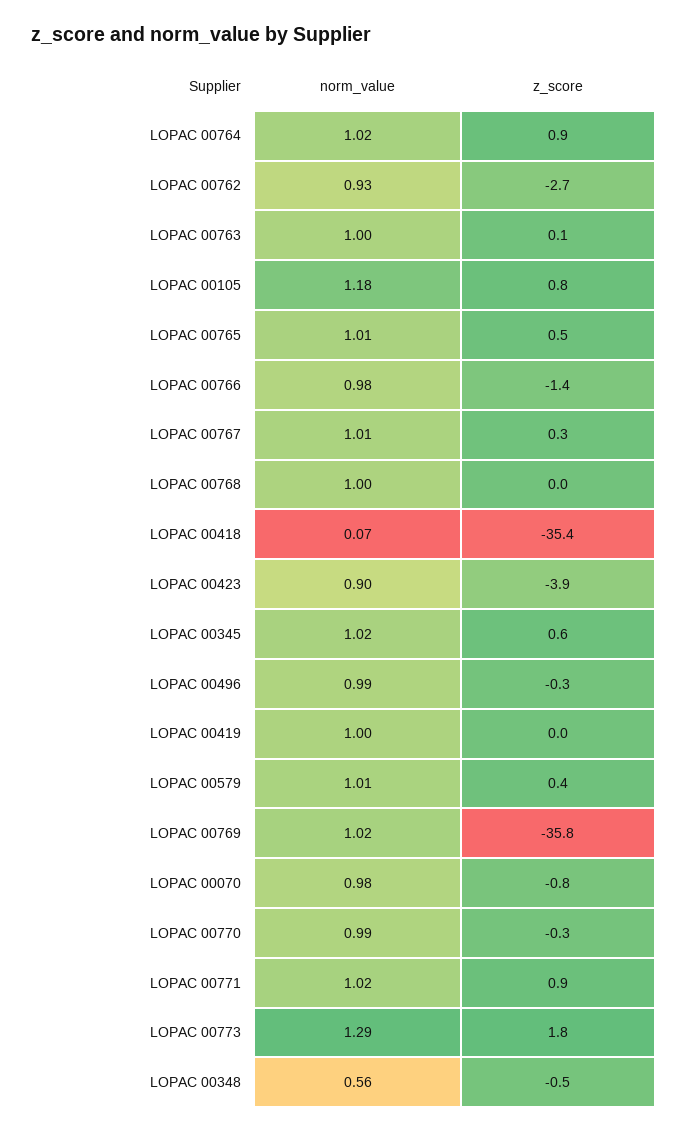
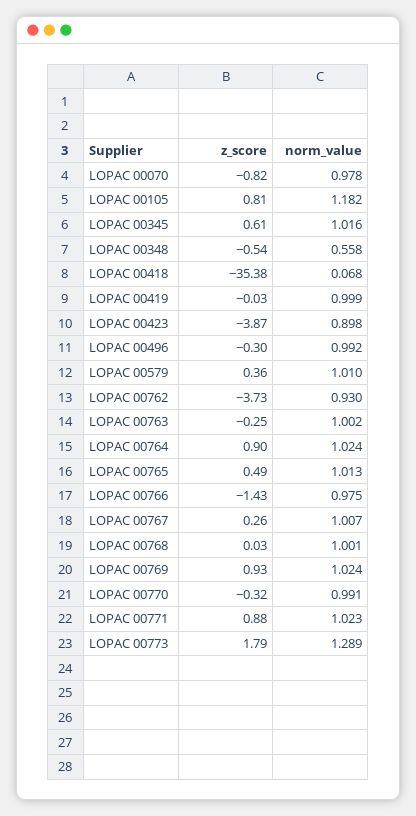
  {
    "norm_value": {
      "LOPAC 00764": 1.024,
      "LOPAC 00762": 0.93,
      "LOPAC 00763": 1.002,
      "LOPAC 00105": 1.182,
      "LOPAC 00765": 1.013,
      "LOPAC 00766": 0.975,
      "LOPAC 00767": 1.007,
      "LOPAC 00768": 1.001,
      "LOPAC 00418": 0.068,
      "LOPAC 00423": 0.898,
      "LOPAC 00345": 1.016,
      "LOPAC 00496": 0.992,
      "LOPAC 00419": 0.999,
      "LOPAC 00579": 1.01,
      "LOPAC 00769": 1.024,
      "LOPAC 00070": 0.978,
      "LOPAC 00770": 0.991,
      "LOPAC 00771": 1.023,
      "LOPAC 00773": 1.289,
      "LOPAC 00348": 0.558
    },
    "z_score": {
      "LOPAC 00764": 0.9,
-     "LOPAC 00762": -2.7,
+     "LOPAC 00762": -3.73,
-     "LOPAC 00763": 0.1,
+     "LOPAC 00763": -0.25,
      "LOPAC 00105": 0.81,
      "LOPAC 00765": 0.49,
      "LOPAC 00766": -1.43,
      "LOPAC 00767": 0.26,
      "LOPAC 00768": 0.03,
      "LOPAC 00418": -35.38,
      "LOPAC 00423": -3.87,
      "LOPAC 00345": 0.61,
      "LOPAC 00496": -0.3,
      "LOPAC 00419": -0.03,
      "LOPAC 00579": 0.36,
-     "LOPAC 00769": -35.8,
+     "LOPAC 00769": 0.93,
      "LOPAC 00070": -0.82,
      "LOPAC 00770": -0.32,
      "LOPAC 00771": 0.88,
      "LOPAC 00773": 1.79,
      "LOPAC 00348": -0.54
    }
  }

